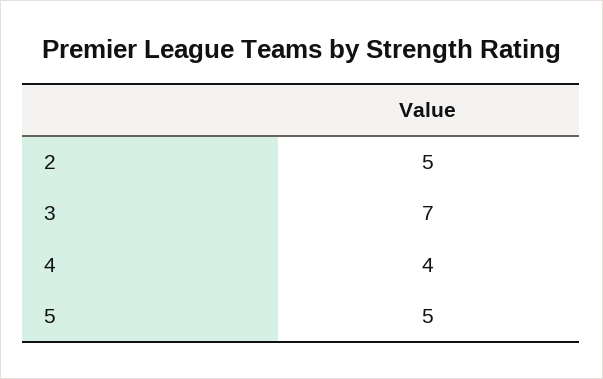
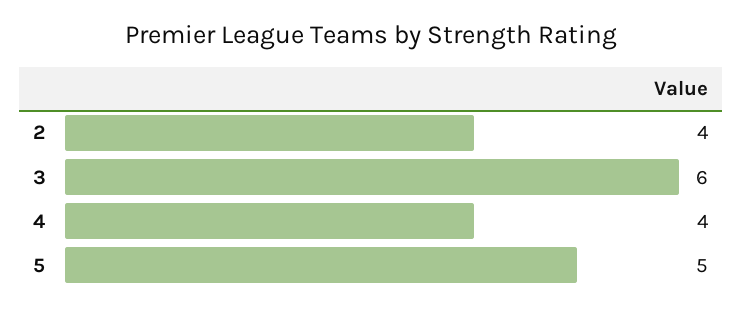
  {
-   "2": 5,
+   "2": 4,
-   "3": 7,
+   "3": 6,
    "4": 4,
    "5": 5
  }

